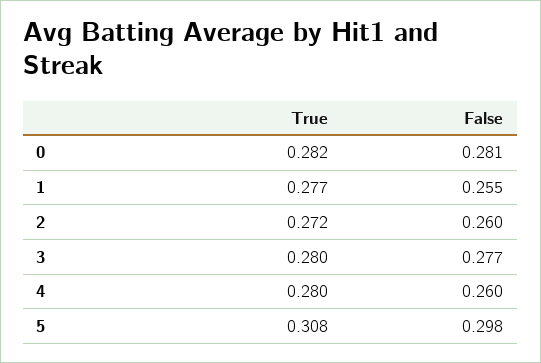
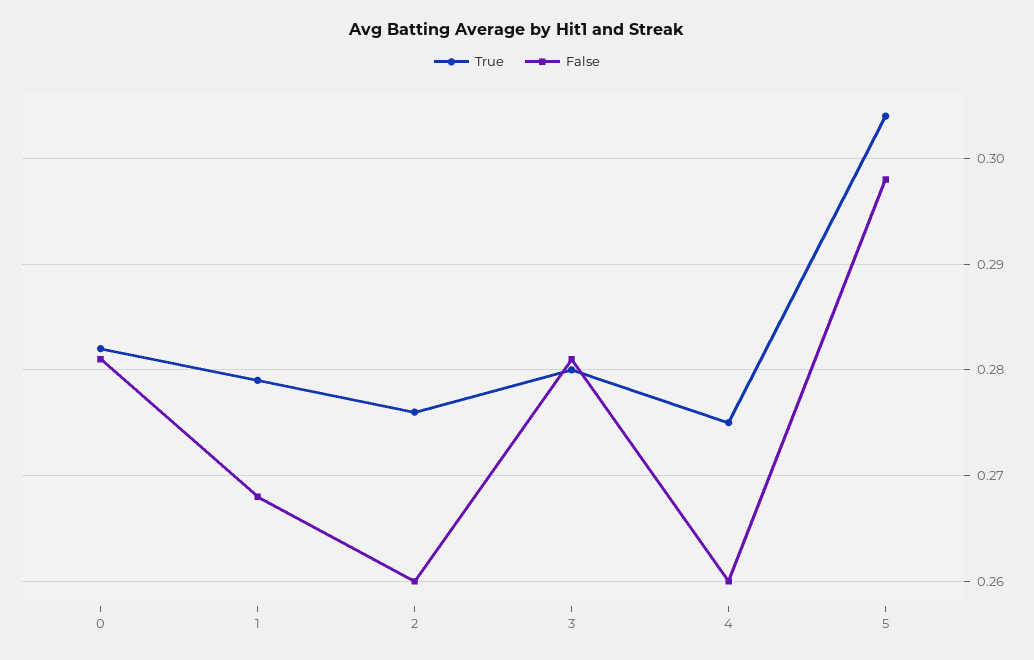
  {
    "True": {
      "0": 0.282,
-     "1": 0.277,
+     "1": 0.279,
-     "2": 0.272,
+     "2": 0.276,
      "3": 0.28,
-     "4": 0.28,
+     "4": 0.275,
-     "5": 0.308
+     "5": 0.304
    },
    "False": {
      "0": 0.281,
-     "1": 0.255,
+     "1": 0.268,
      "2": 0.26,
-     "3": 0.277,
+     "3": 0.281,
      "4": 0.26,
      "5": 0.298
    }
  }

